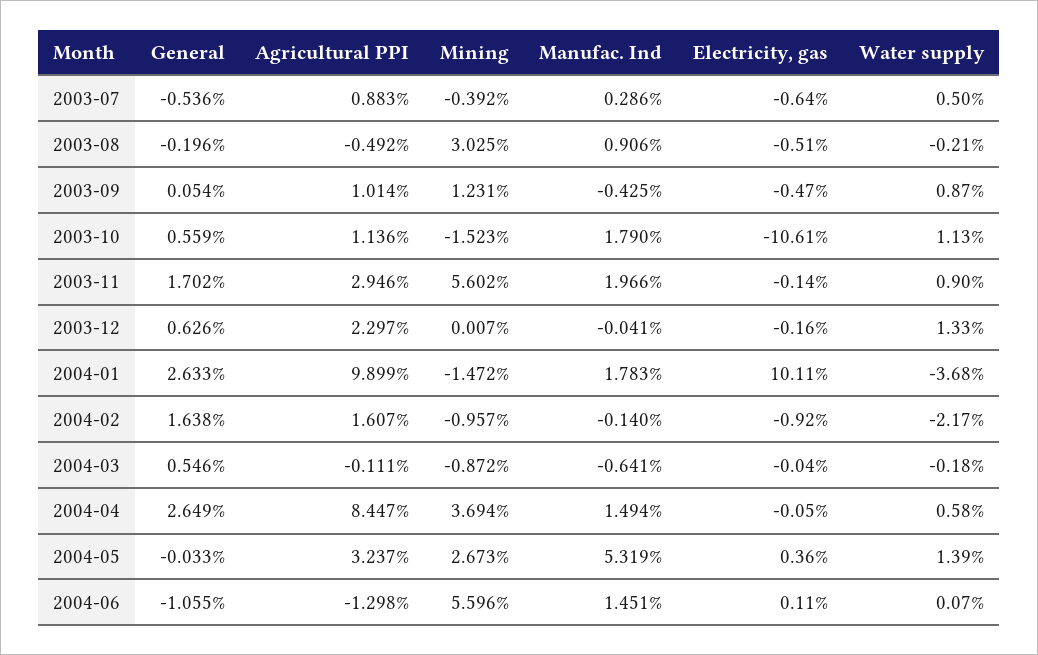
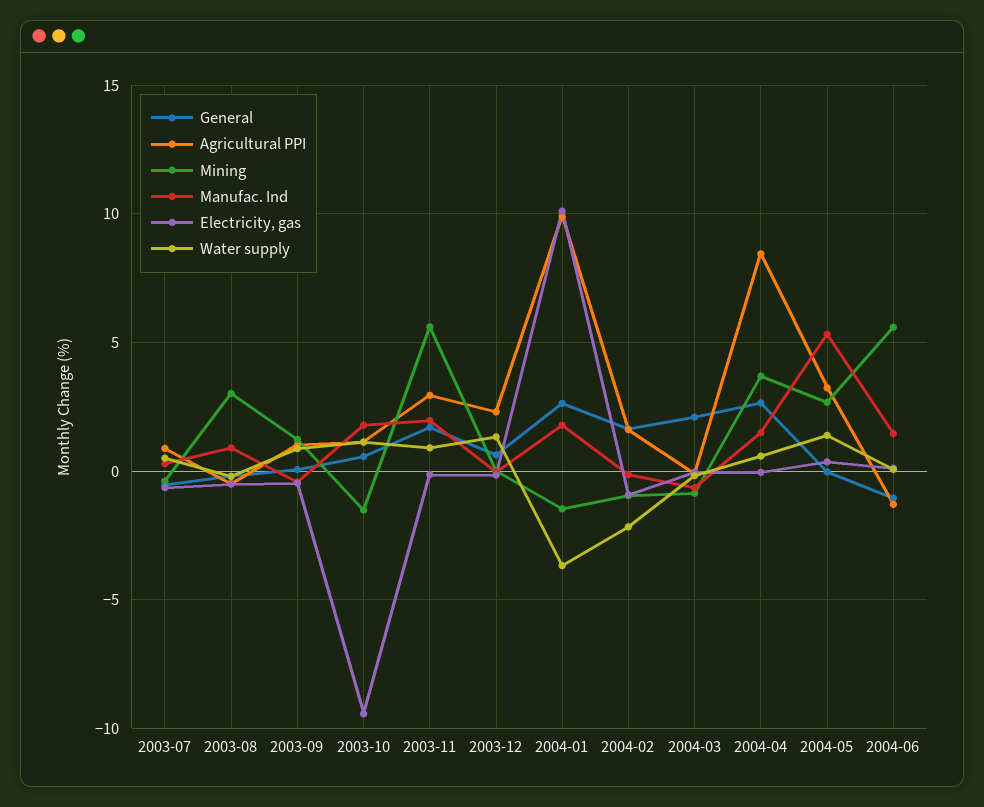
  {
    "General": {
      "2003-07": -0.536,
      "2003-08": -0.196,
      "2003-09": 0.054,
      "2003-10": 0.559,
      "2003-11": 1.702,
      "2003-12": 0.626,
      "2004-01": 2.633,
      "2004-02": 1.638,
-     "2004-03": 0.546,
+     "2004-03": 2,
      "2004-04": 2.649,
      "2004-05": -0.033,
      "2004-06": -1.055
    },
    "Agricultural PPI": {
      "2003-07": 0.883,
      "2003-08": -0.492,
      "2003-09": 1.014,
      "2003-10": 1.136,
      "2003-11": 2.946,
      "2003-12": 2.297,
      "2004-01": 9.899,
      "2004-02": 1.607,
      "2004-03": -0.111,
      "2004-04": 8.447,
      "2004-05": 3.237,
      "2004-06": -1.298
    },
    "Mining": {
      "2003-07": -0.392,
      "2003-08": 3.025,
      "2003-09": 1.231,
      "2003-10": -1.523,
      "2003-11": 5.602,
      "2003-12": 0.007,
      "2004-01": -1.472,
      "2004-02": -0.957,
      "2004-03": -0.872,
      "2004-04": 3.694,
      "2004-05": 2.673,
      "2004-06": 5.596
    },
    "Manufac. Ind": {
      "2003-07": 0.286,
      "2003-08": 0.906,
      "2003-09": -0.425,
      "2003-10": 1.79,
      "2003-11": 1.966,
      "2003-12": -0.041,
      "2004-01": 1.783,
      "2004-02": -0.14,
      "2004-03": -0.641,
      "2004-04": 1.494,
      "2004-05": 5.319,
      "2004-06": 1.451
    },
    "Electricity, gas": {
      "2003-07": -0.64,
      "2003-08": -0.51,
      "2003-09": -0.47,
-     "2003-10": -10.61,
+     "2003-10": -9.5,
      "2003-11": -0.14,
      "2003-12": -0.16,
      "2004-01": 10.11,
      "2004-02": -0.92,
      "2004-03": -0.04,
      "2004-04": -0.05,
      "2004-05": 0.36,
      "2004-06": 0.11
    },
    "Water supply": {
      "2003-07": 0.5,
      "2003-08": -0.21,
      "2003-09": 0.87,
      "2003-10": 1.13,
      "2003-11": 0.9,
      "2003-12": 1.33,
      "2004-01": -3.68,
      "2004-02": -2.17,
      "2004-03": -0.18,
      "2004-04": 0.58,
      "2004-05": 1.39,
      "2004-06": 0.07
    }
  }

